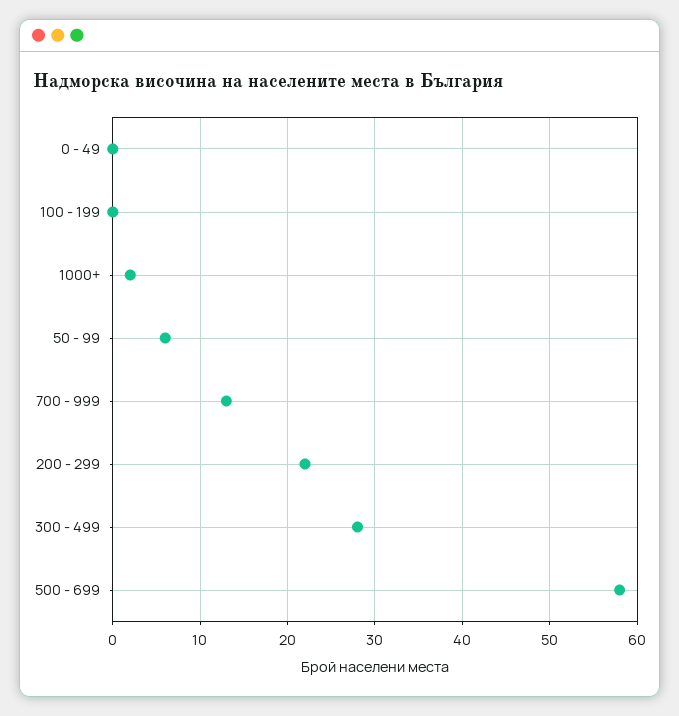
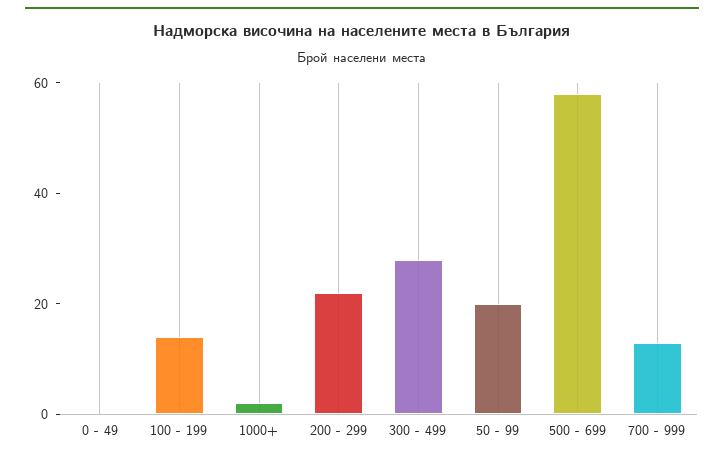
  {
    "0 - 49": 0,
-   "100 - 199": 0,
+   "100 - 199": 15,
    "1000+": 2,
-   "50 - 99": 6,
+   "50 - 99": 20,
    "700 - 999": 13,
    "200 - 299": 22,
    "300 - 499": 28,
    "500 - 699": 58
  }

